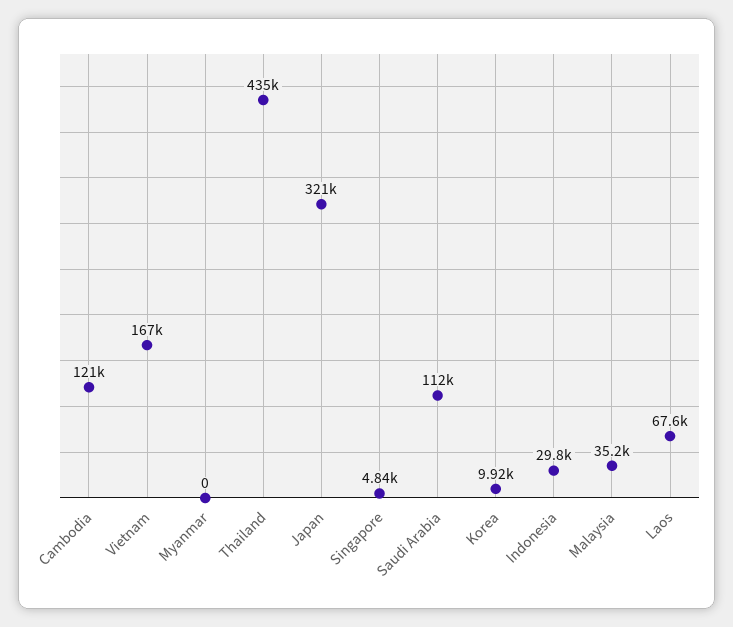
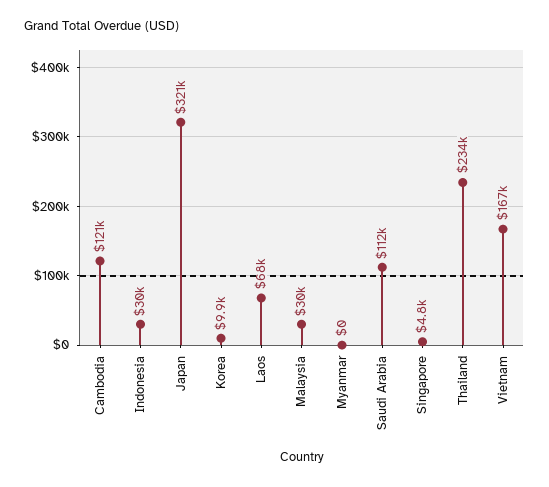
  {
    "Cambodia": 121000,
    "Vietnam": 167000,
    "Myanmar": 0,
-   "Thailand": 435000,
+   "Thailand": 234000,
    "Japan": 321000,
    "Singapore": 4840,
    "Saudi Arabia": 112000,
    "Korea": 9920,
    "Indonesia": 29800,
-   "Malaysia": 35200,
+   "Malaysia": 30000,
    "Laos": 67600
  }

